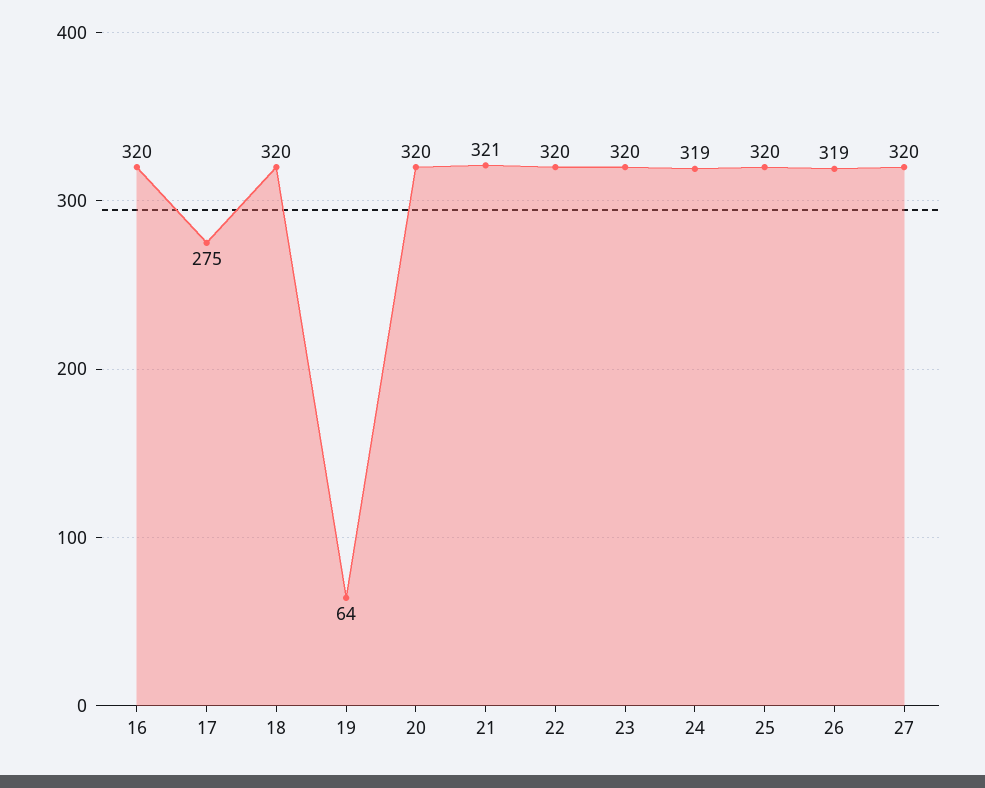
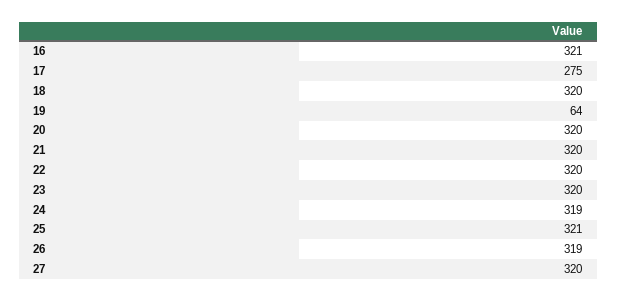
  {
-   "16": 320,
+   "16": 321,
    "17": 275,
    "18": 320,
    "19": 64,
    "20": 320,
-   "21": 321,
+   "21": 320,
    "22": 320,
    "23": 320,
    "24": 319,
-   "25": 320,
+   "25": 321,
    "26": 319,
    "27": 320
  }

